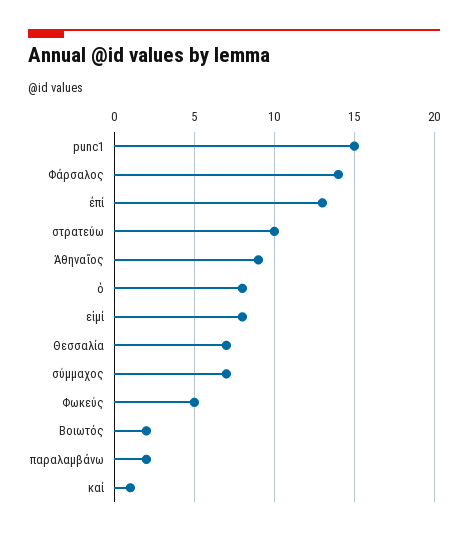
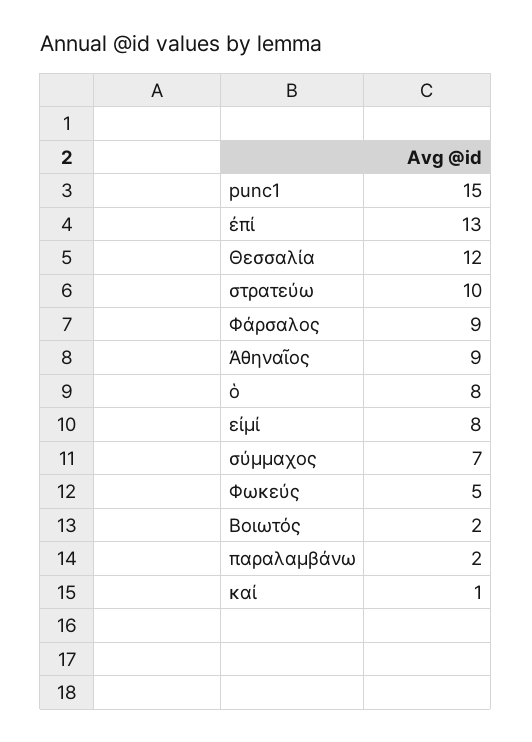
  {
    "punc1": 15,
-   "Φάρσαλος": 14,
+   "Φάρσαλος": 9,
    "ἐπί": 13,
    "στρατεύω": 10,
    "Ἀθηναῖος": 9,
    "ὁ": 8,
    "εἰμί": 8,
-   "Θεσσαλία": 7,
+   "Θεσσαλία": 12,
    "σύμμαχος": 7,
    "Φωκεύς": 5,
    "Βοιωτός": 2,
    "παραλαμβάνω": 2,
    "καί": 1
  }

